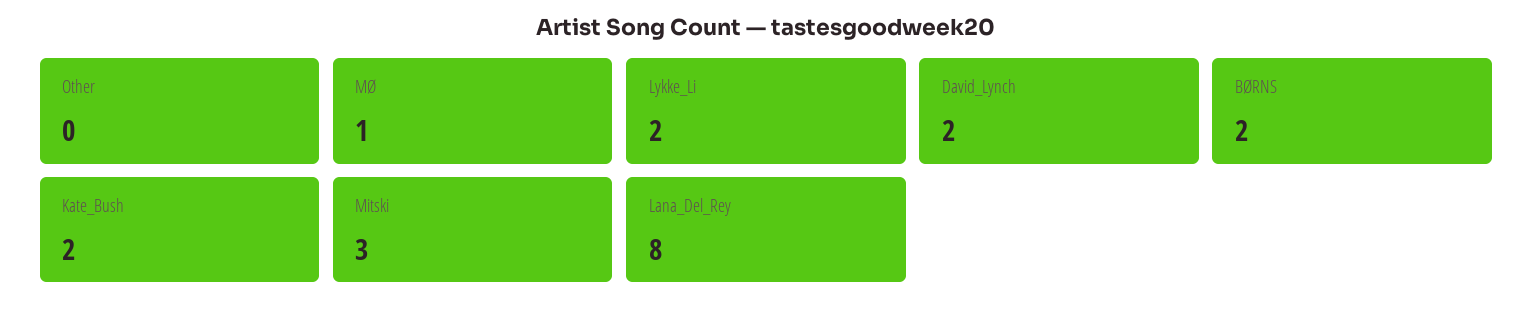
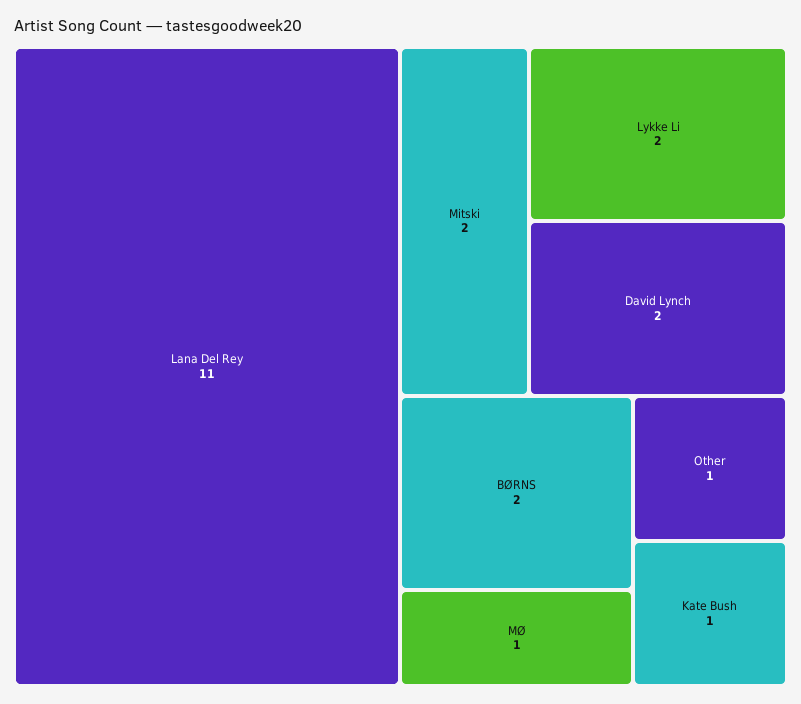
  {
-   "Other": 0,
+   "Other": 1,
    "MØ": 1,
    "Lykke_Li": 2,
    "David_Lynch": 2,
    "BØRNS": 2,
-   "Kate_Bush": 2,
+   "Kate_Bush": 1,
-   "Mitski": 3,
+   "Mitski": 2,
-   "Lana_Del_Rey": 8
+   "Lana_Del_Rey": 11
  }

